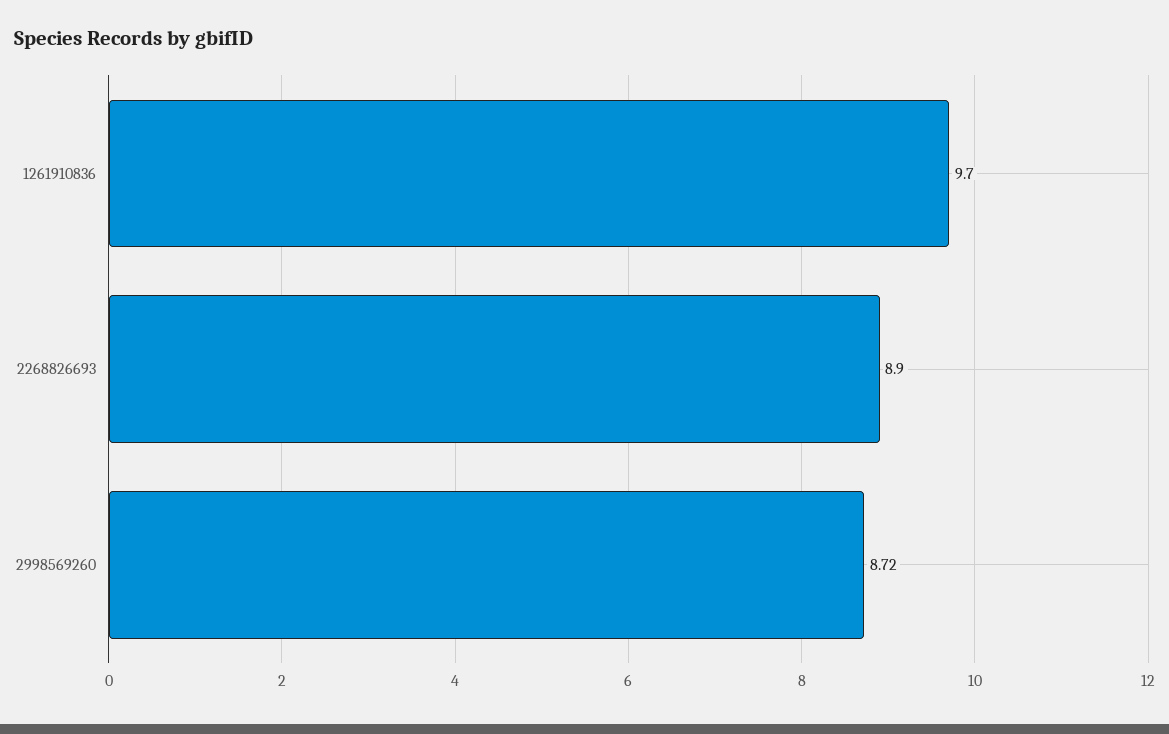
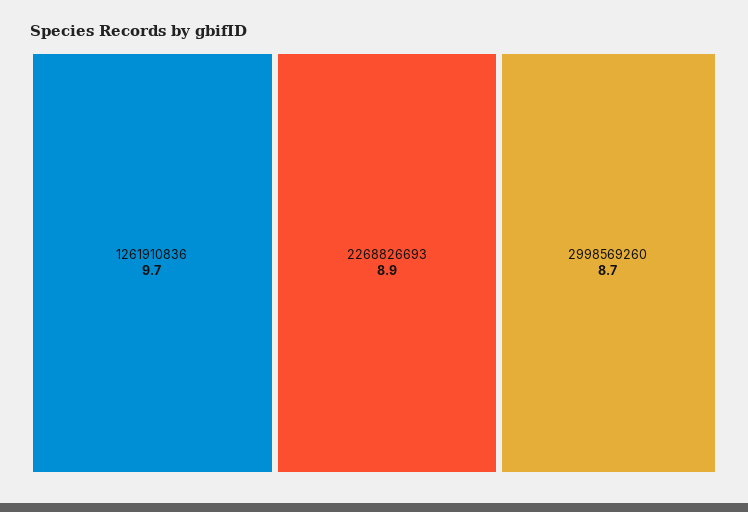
  {
    "1261910836": 9.7,
    "2268826693": 8.9,
-   "2998569260": 8.72
+   "2998569260": 8.7
  }

